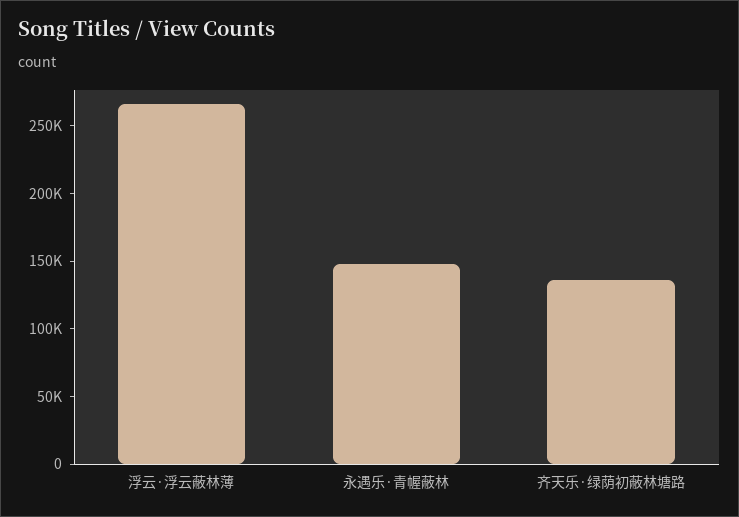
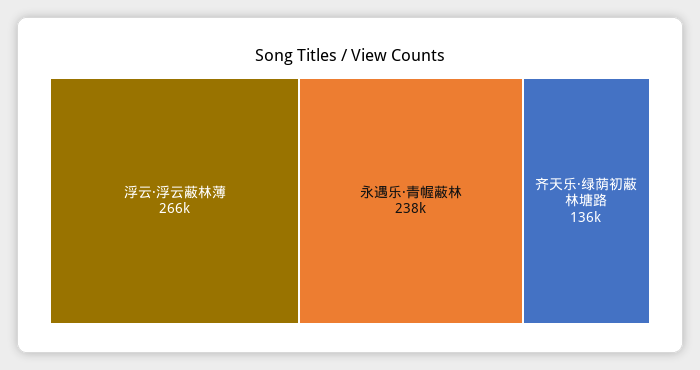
  {
    "浮云·浮云蔽林薄": 266000,
-   "永遇乐·青幄蔽林": 150000,
+   "永遇乐·青幄蔽林": 238000,
    "齐天乐·绿荫初蔽林塘路": 136000
  }

